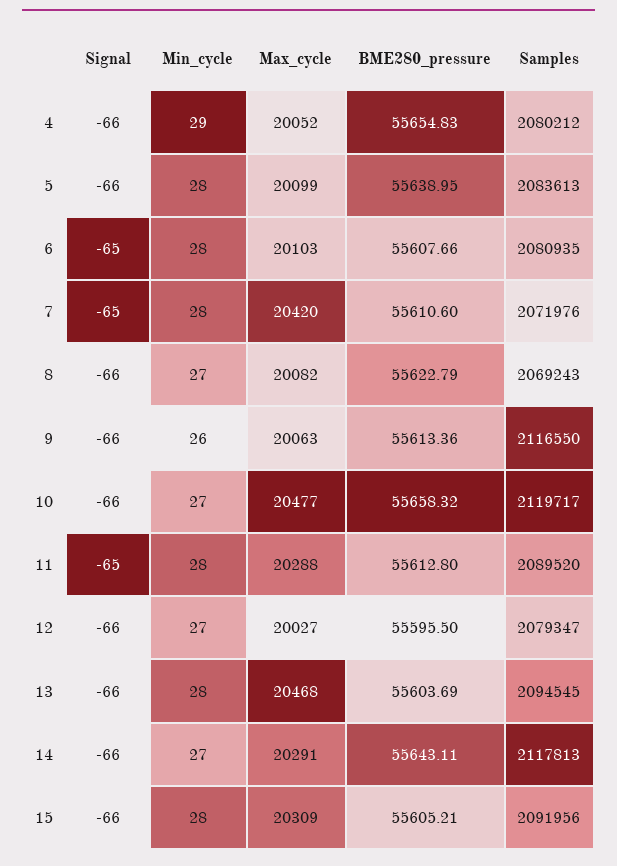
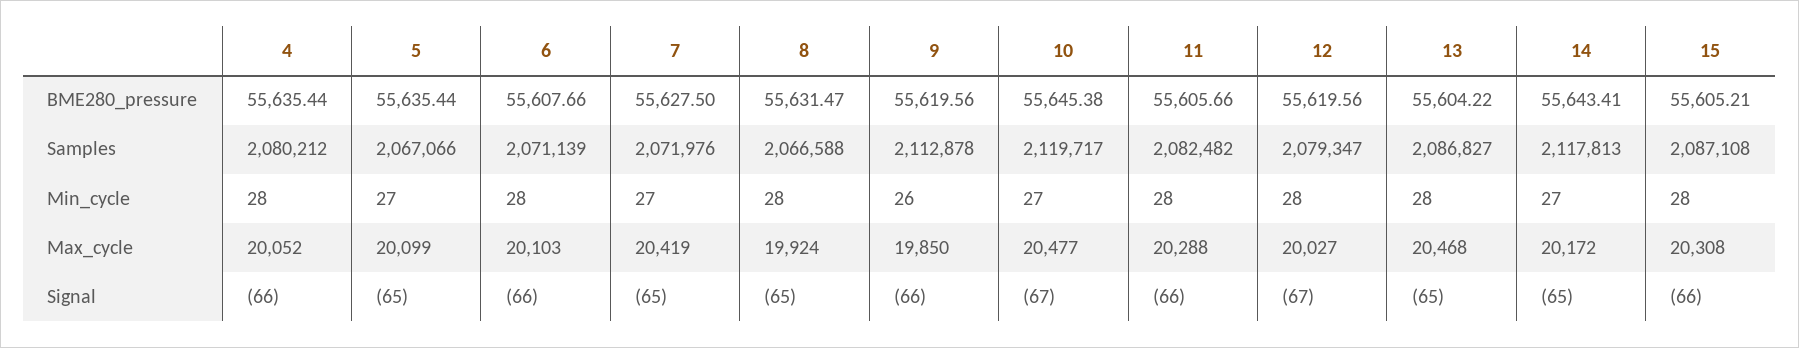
  {
    "Signal": {
      "4": -66,
-     "5": -66,
+     "5": -65,
-     "6": -65,
+     "6": -66,
      "7": -65,
-     "8": -66,
+     "8": -65,
      "9": -66,
-     "10": -66,
+     "10": -67,
-     "11": -65,
+     "11": -66,
-     "12": -66,
+     "12": -67,
-     "13": -66,
+     "13": -65,
-     "14": -66,
+     "14": -65,
      "15": -66
    },
    "Min_cycle": {
-     "4": 29,
+     "4": 28,
-     "5": 28,
+     "5": 27,
      "6": 28,
-     "7": 28,
+     "7": 27,
-     "8": 27,
+     "8": 28,
      "9": 26,
      "10": 27,
      "11": 28,
-     "12": 27,
+     "12": 28,
      "13": 28,
      "14": 27,
      "15": 28
    },
    "Max_cycle": {
      "4": 20052,
      "5": 20099,
      "6": 20103,
-     "7": 20420,
+     "7": 20419,
-     "8": 20082,
+     "8": 19924,
-     "9": 20063,
+     "9": 19850,
      "10": 20477,
      "11": 20288,
      "12": 20027,
      "13": 20468,
-     "14": 20291,
+     "14": 20172,
-     "15": 20309
+     "15": 20308
    },
    "BME280_pressure": {
-     "4": 55654.83,
+     "4": 55635.44,
-     "5": 55638.95,
+     "5": 55635.44,
      "6": 55607.66,
-     "7": 55610.6,
+     "7": 55627.5,
-     "8": 55622.79,
+     "8": 55631.47,
-     "9": 55613.36,
+     "9": 55619.56,
-     "10": 55658.32,
+     "10": 55645.38,
-     "11": 55612.8,
+     "11": 55605.66,
-     "12": 55595.5,
+     "12": 55619.56,
-     "13": 55603.69,
+     "13": 55604.22,
-     "14": 55643.11,
+     "14": 55643.41,
      "15": 55605.21
    },
    "Samples": {
      "4": 2080212,
-     "5": 2083613,
+     "5": 2067066,
-     "6": 2080935,
+     "6": 2071139,
      "7": 2071976,
-     "8": 2069243,
+     "8": 2066588,
-     "9": 2116550,
+     "9": 2112878,
      "10": 2119717,
-     "11": 2089520,
+     "11": 2082482,
      "12": 2079347,
-     "13": 2094545,
+     "13": 2086827,
      "14": 2117813,
-     "15": 2091956
+     "15": 2087108
    }
  }

